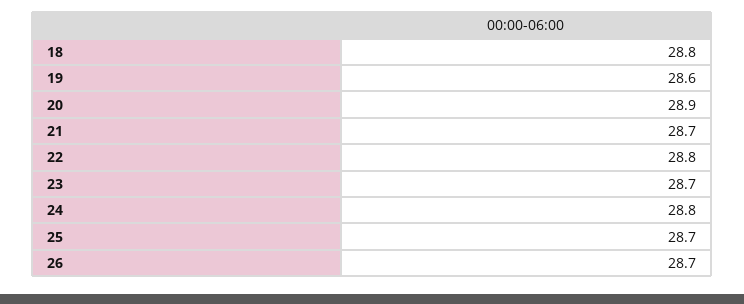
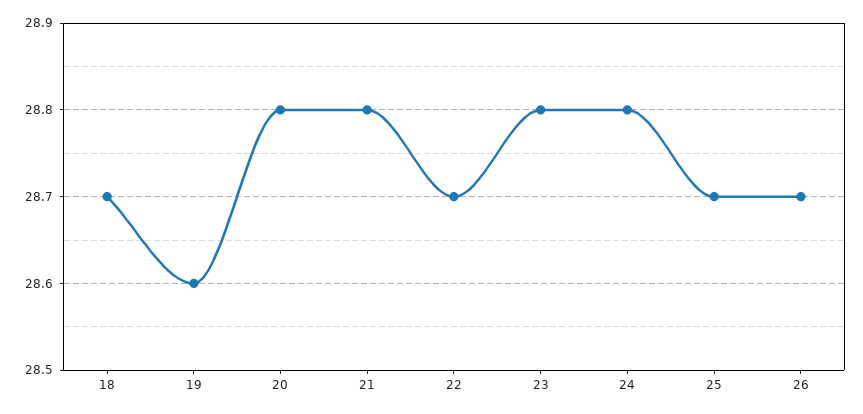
  {
-   "18": 28.8,
+   "18": 28.7,
    "19": 28.6,
-   "20": 28.9,
+   "20": 28.8,
-   "21": 28.7,
+   "21": 28.8,
-   "22": 28.8,
+   "22": 28.7,
-   "23": 28.7,
+   "23": 28.8,
    "24": 28.8,
    "25": 28.7,
    "26": 28.7
  }

